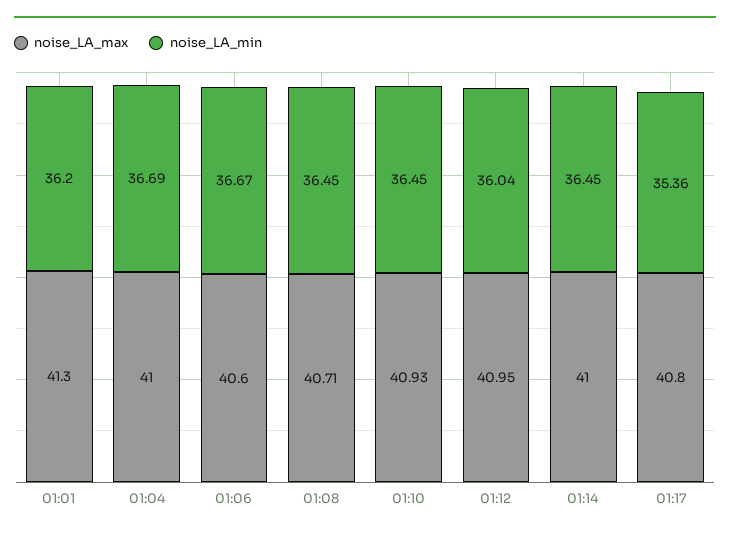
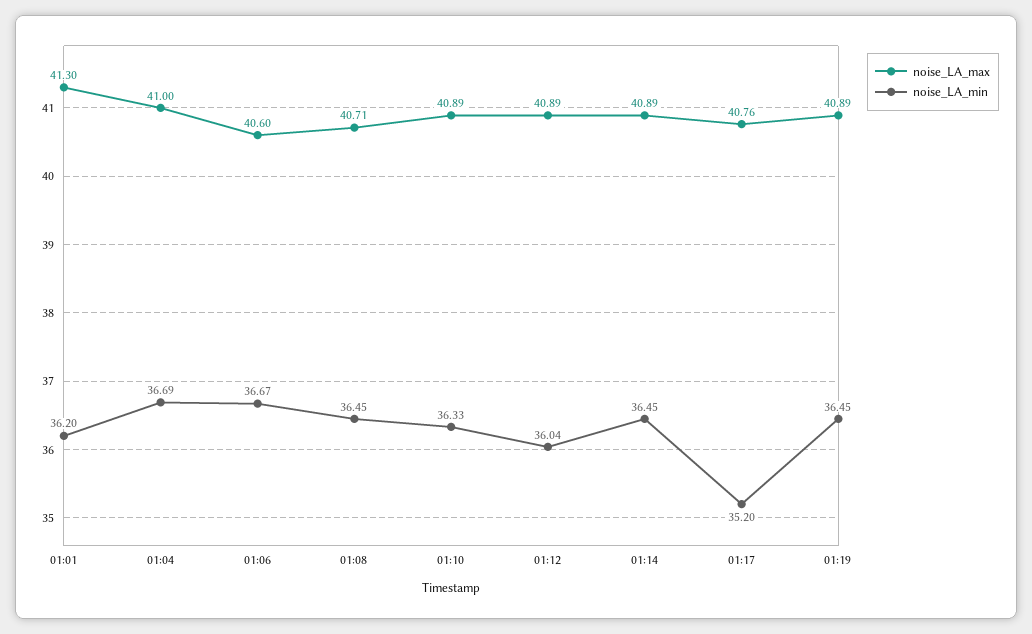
  {
    "noise_LA_max": {
      "01:01": 41.3,
      "01:04": 41,
      "01:06": 40.6,
      "01:08": 40.71,
-     "01:10": 40.93,
+     "01:10": 40.89,
-     "01:12": 40.95,
+     "01:12": 40.89,
-     "01:14": 41,
+     "01:14": 40.89,
-     "01:17": 40.8
+     "01:17": 40.76,
+     "01:19": 40.89
    },
    "noise_LA_min": {
      "01:01": 36.2,
      "01:04": 36.69,
      "01:06": 36.67,
      "01:08": 36.45,
-     "01:10": 36.45,
+     "01:10": 36.33,
      "01:12": 36.04,
      "01:14": 36.45,
-     "01:17": 35.36
+     "01:17": 35.2,
+     "01:19": 36.45
    }
  }

